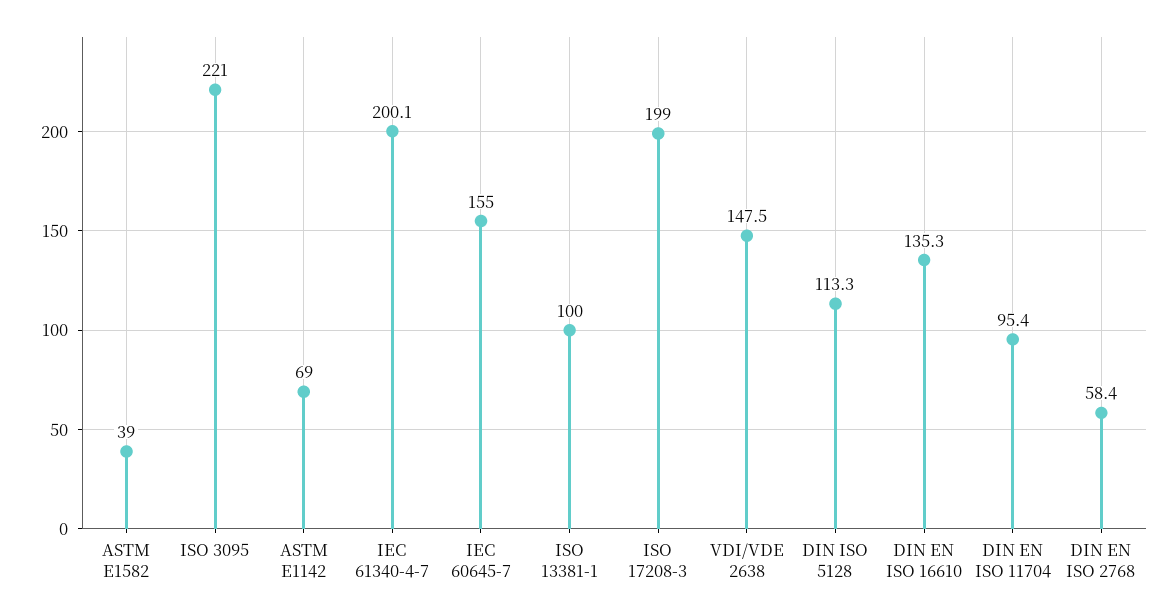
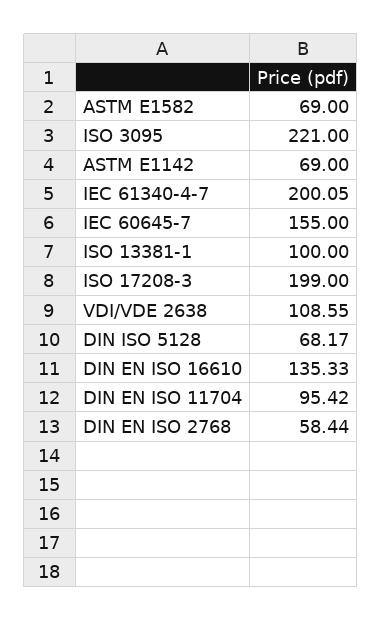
  {
-   "ASTM E1582": 39,
+   "ASTM E1582": 69,
    "ISO 3095": 221,
    "ASTM E1142": 69,
    "IEC 61340-4-7": 200.05,
    "IEC 60645-7": 155,
    "ISO 13381-1": 100,
    "ISO 17208-3": 199,
-   "VDI/VDE 2638": 147.5,
+   "VDI/VDE 2638": 108.55,
-   "DIN ISO 5128": 113.3,
+   "DIN ISO 5128": 68.17,
    "DIN EN ISO 16610": 135.33,
    "DIN EN ISO 11704": 95.42,
    "DIN EN ISO 2768": 58.44
  }

